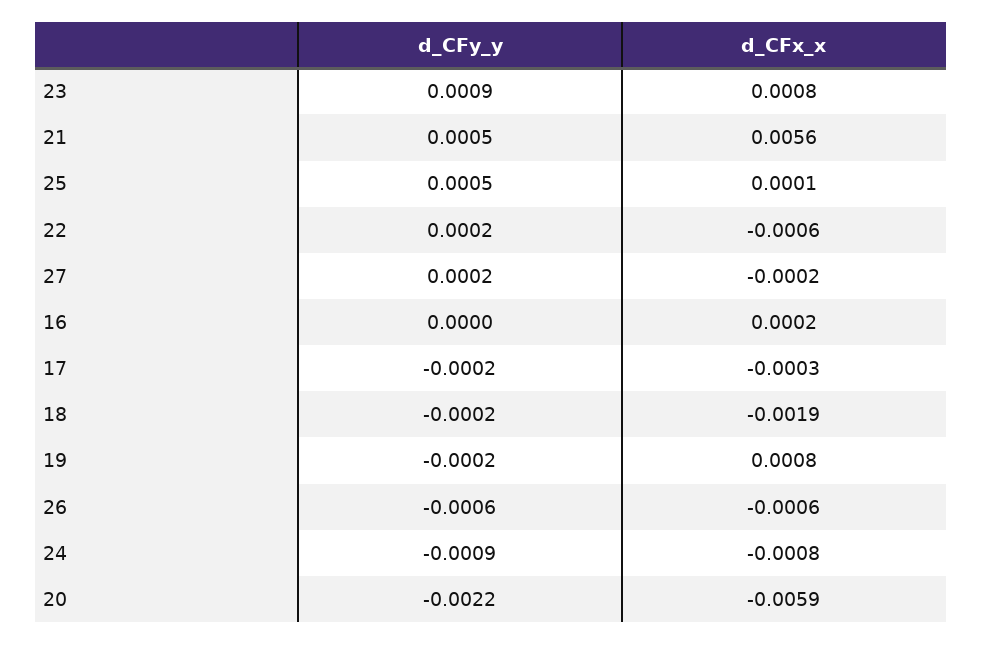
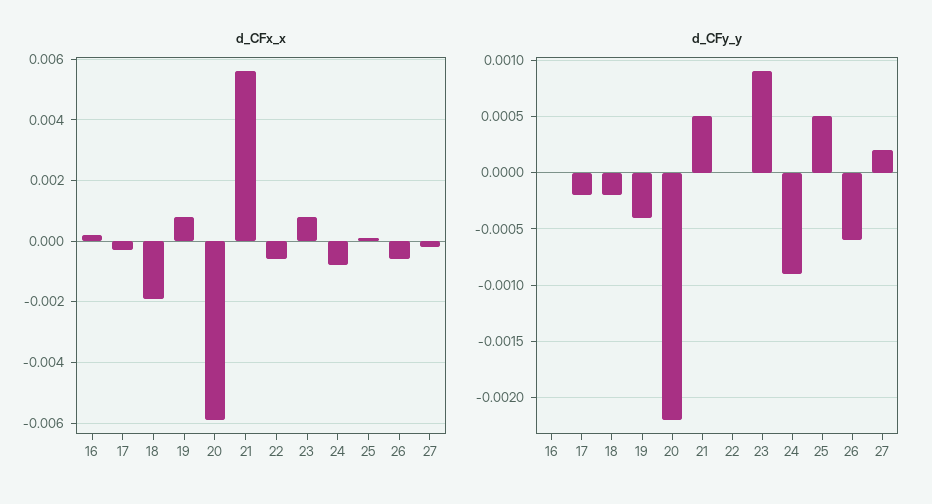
  {
    "d_CFy_y": {
      "23": 0.0009,
      "21": 0.0005,
      "25": 0.0005,
-     "22": 0.0002,
+     "22": 0,
      "27": 0.0002,
      "16": 0,
      "17": -0.0002,
      "18": -0.0002,
-     "19": -0.0002,
+     "19": -0.0004,
      "26": -0.0006,
      "24": -0.0009,
      "20": -0.0022
    },
    "d_CFx_x": {
      "23": 0.0008,
      "21": 0.0056,
      "25": 0.0001,
      "22": -0.0006,
      "27": -0.0002,
      "16": 0.0002,
      "17": -0.0003,
      "18": -0.0019,
      "19": 0.0008,
      "26": -0.0006,
      "24": -0.0008,
      "20": -0.0059
    }
  }

